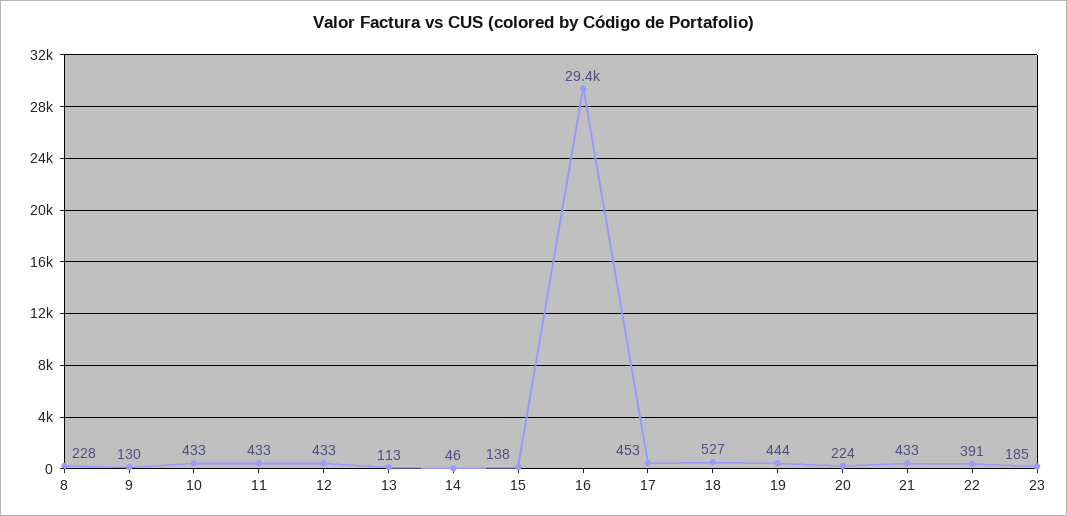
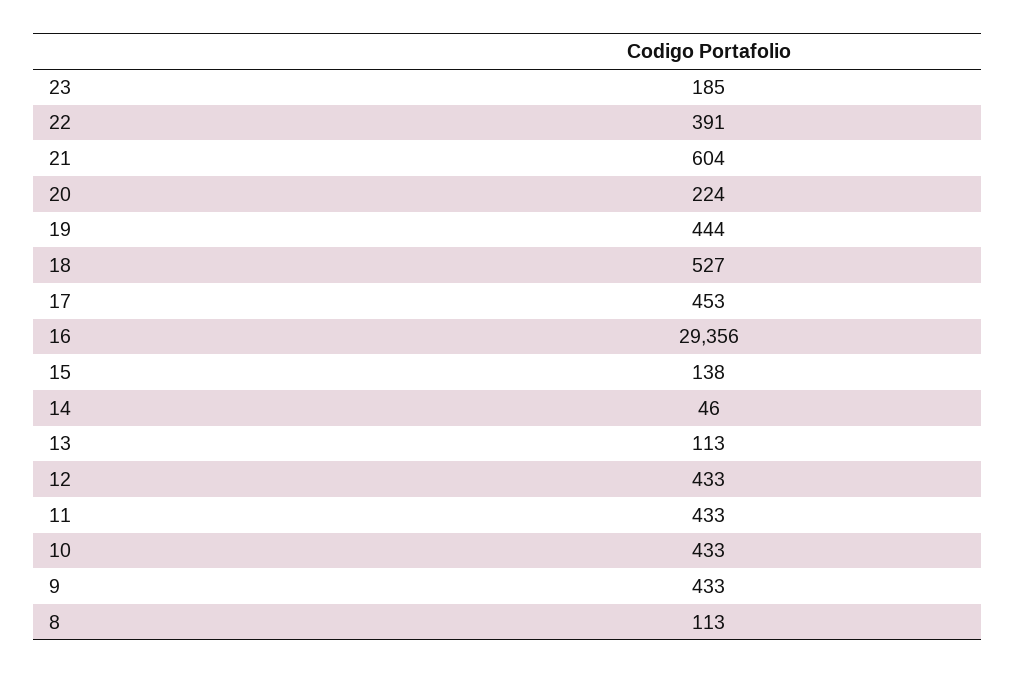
  {
-   "8": 228,
+   "8": 113,
-   "9": 130,
+   "9": 433,
    "10": 433,
    "11": 433,
    "12": 433,
    "13": 113,
    "14": 46,
    "15": 138,
    "16": 29356,
    "17": 453,
    "18": 527,
    "19": 444,
    "20": 224,
-   "21": 433,
+   "21": 604,
    "22": 391,
    "23": 185
  }

